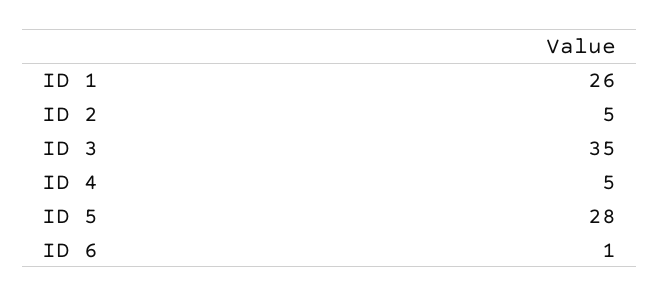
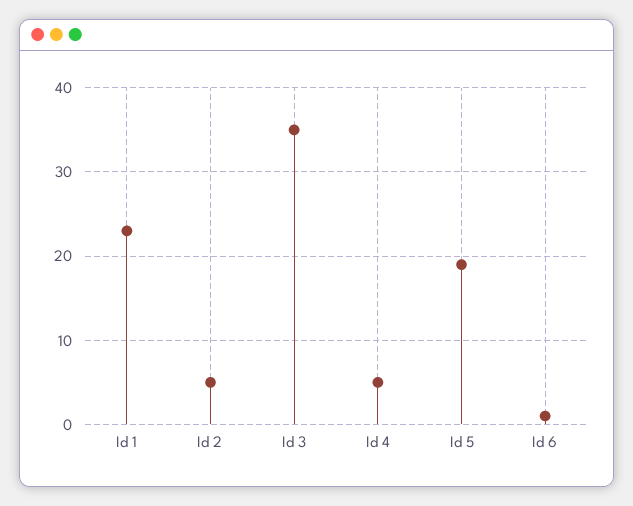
  {
-   "ID 1": 26,
+   "ID 1": 23,
    "ID 2": 5,
    "ID 3": 35,
    "ID 4": 5,
-   "ID 5": 28,
+   "ID 5": 19,
    "ID 6": 1
  }

